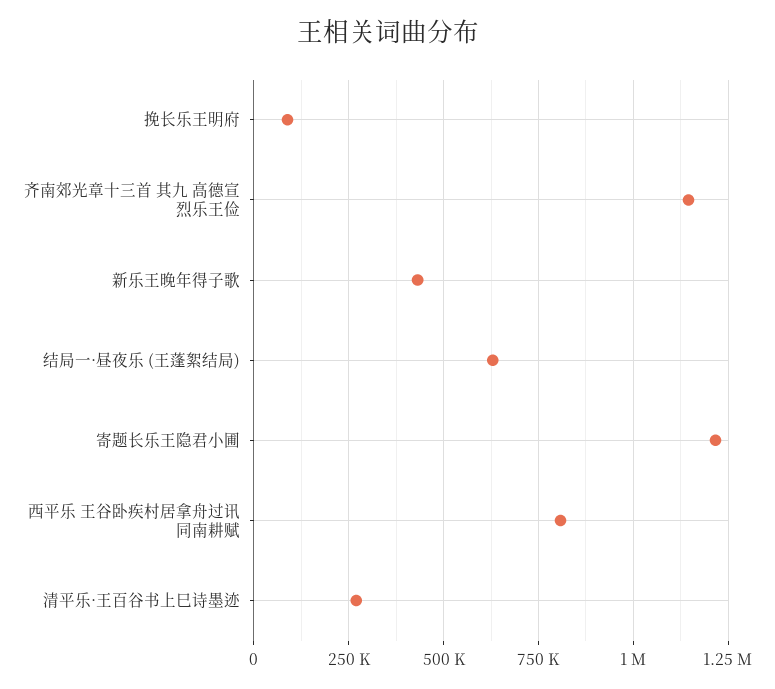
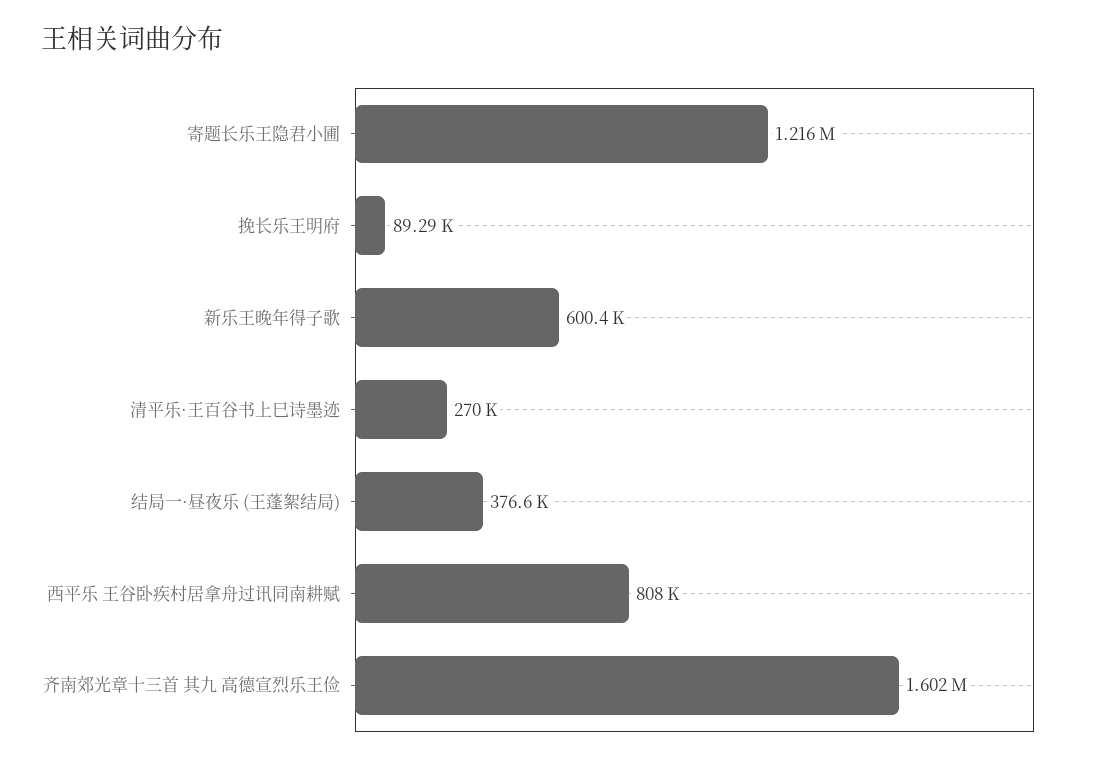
  {
    "挽长乐王明府": 89290,
-   "齐南郊光章十三首 其九 高德宣烈乐王俭": 1150000,
+   "齐南郊光章十三首 其九 高德宣烈乐王俭": 1602000,
-   "新乐王晚年得子歌": 425000,
+   "新乐王晚年得子歌": 600400,
-   "结局一·昼夜乐 (王蓬絮结局)": 625000,
+   "结局一·昼夜乐 (王蓬絮结局)": 376600,
    "寄题长乐王隐君小圃": 1216000,
    "西平乐 王谷卧疾村居拿舟过讯同南耕赋": 808000,
    "清平乐·王百谷书上巳诗墨迹": 270000
  }

